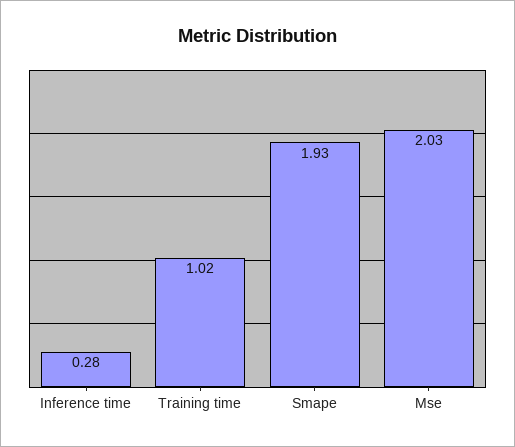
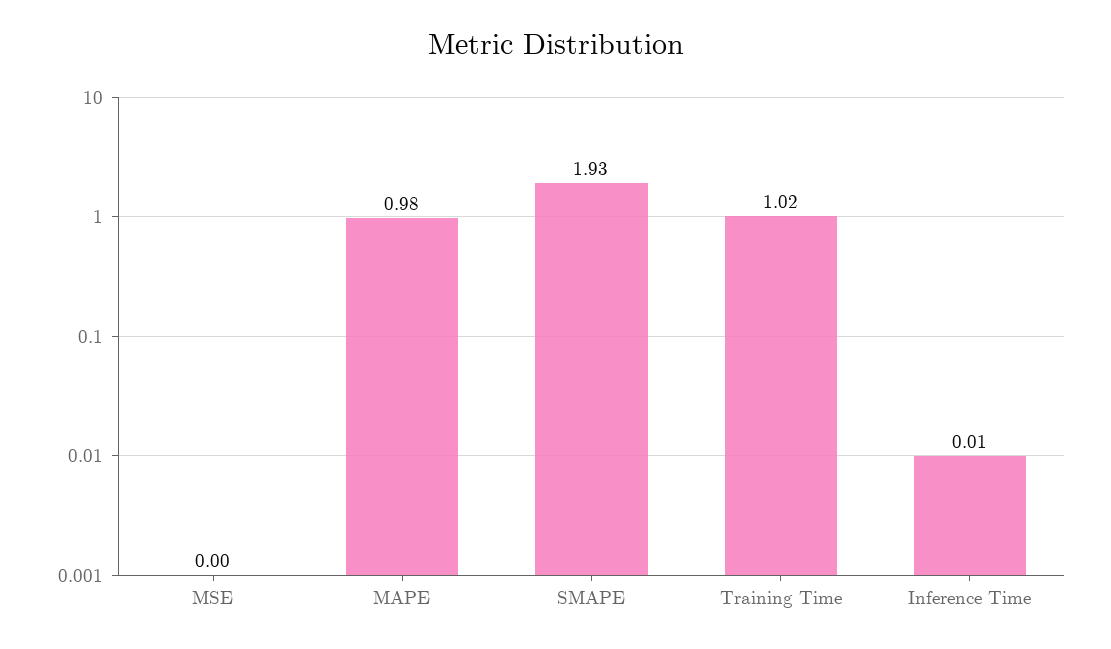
  {
-   "Inference time": 0.28,
+   "Inference time": 0.01,
    "Training time": 1.02,
    "Smape": 1.93,
-   "Mse": 2.03
+   "Mse": 0,
+   "MAPE": 0.98
  }

